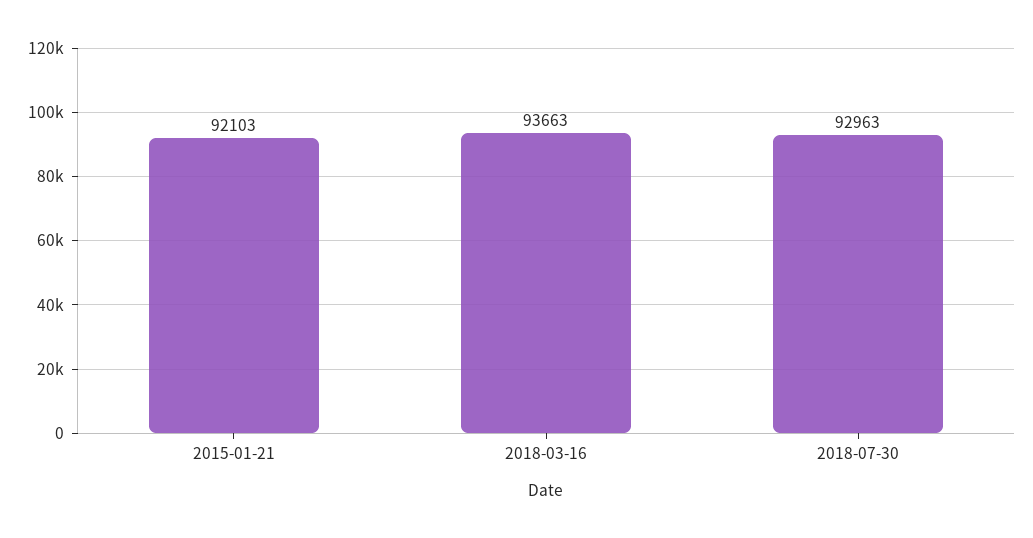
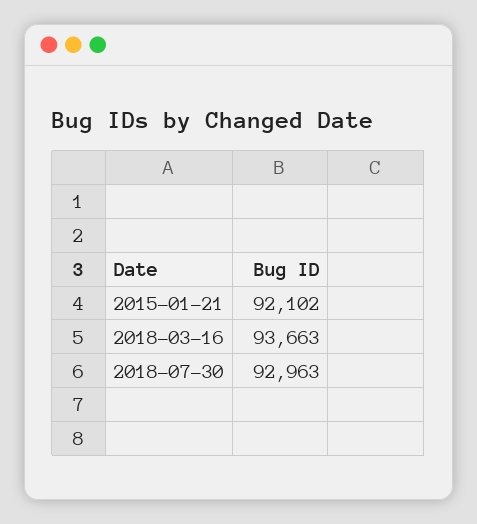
  {
-   "2015-01-21": 92103,
+   "2015-01-21": 92102,
    "2018-03-16": 93663,
    "2018-07-30": 92963
  }

